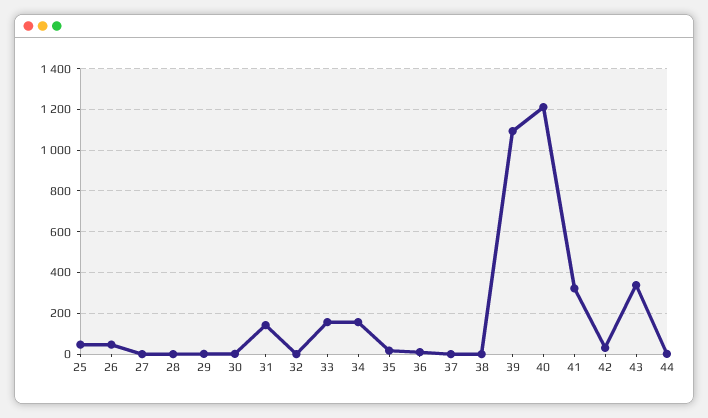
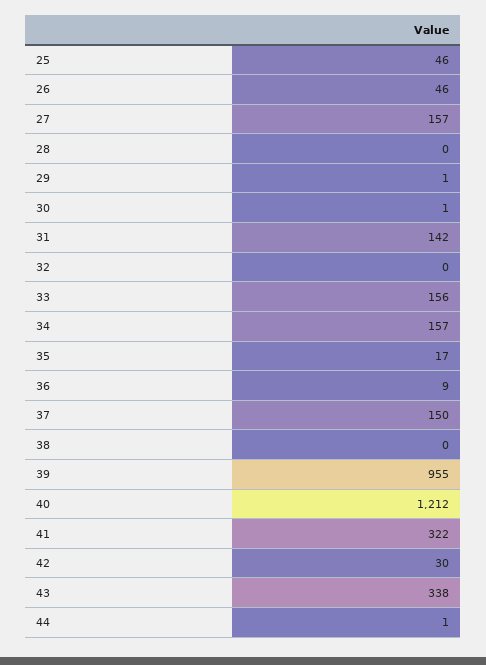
  {
    "25": 46,
    "26": 46,
-   "27": 0,
+   "27": 157,
    "28": 0,
    "29": 1,
    "30": 1,
    "31": 142,
    "32": 0,
    "33": 156,
    "34": 157,
    "35": 17,
    "36": 9,
-   "37": 0,
+   "37": 150,
    "38": 0,
-   "39": 1100,
+   "39": 955,
    "40": 1212,
    "41": 322,
    "42": 30,
    "43": 338,
    "44": 1
  }

